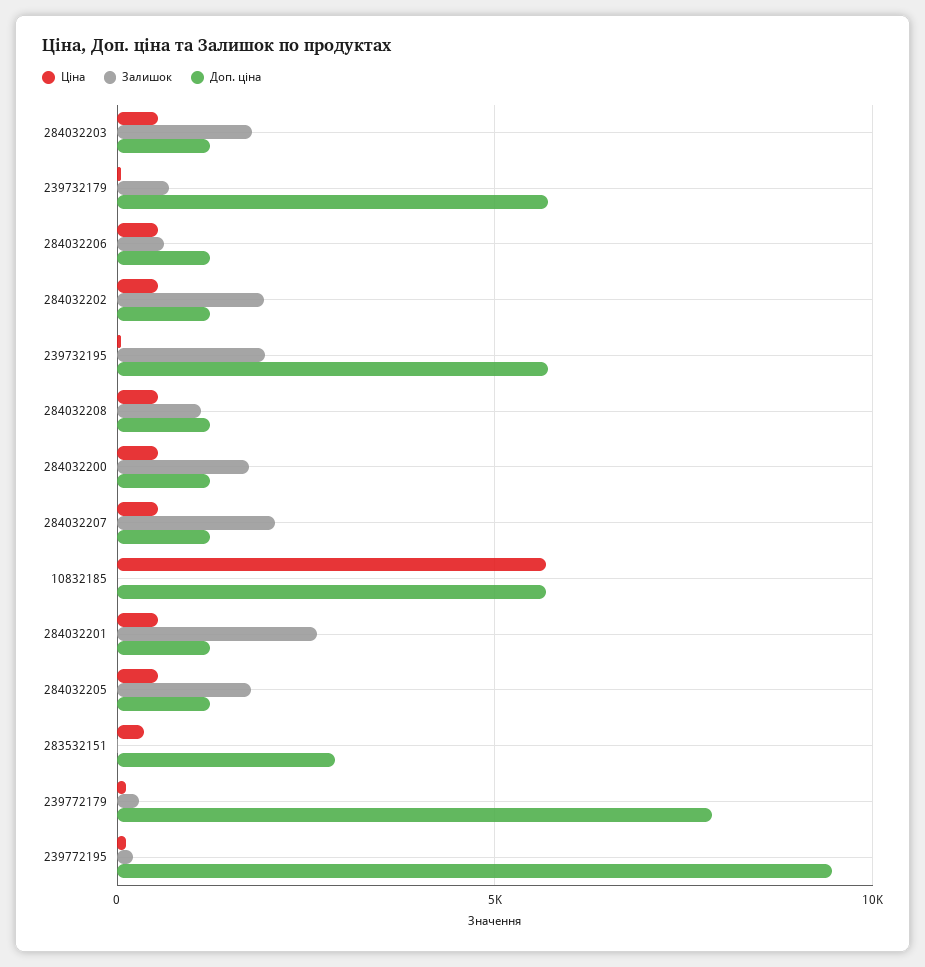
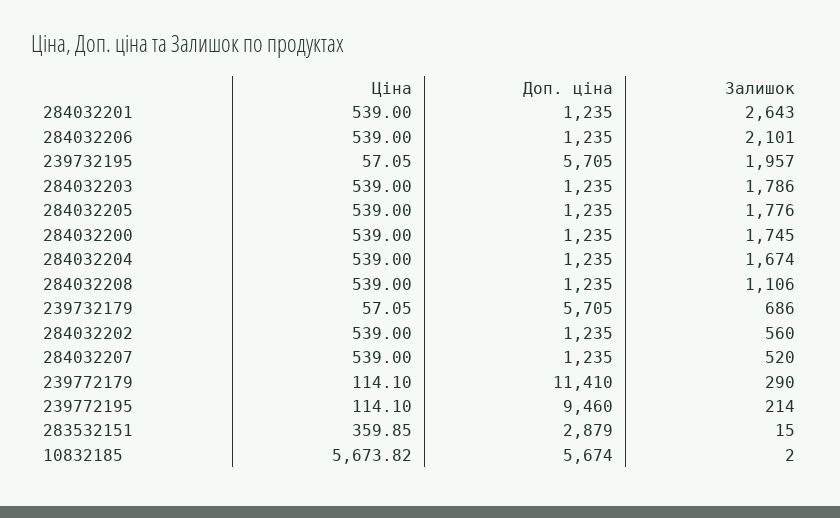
  {
    "Ціна": {
      "284032203": 539,
      "239732179": 57.05,
      "284032206": 539,
      "284032202": 539,
      "239732195": 57.05,
      "284032208": 539,
      "284032200": 539,
      "284032207": 539,
      "10832185": 5673.82,
      "284032201": 539,
      "284032205": 539,
      "283532151": 359.85,
      "239772179": 114.1,
-     "239772195": 114.1
+     "239772195": 114.1,
+     "284032204": 539
    },
    "Залишок": {
      "284032203": 1786,
      "239732179": 686,
-     "284032206": 500,
+     "284032206": 2101,
-     "284032202": 2000,
+     "284032202": 560,
      "239732195": 1957,
      "284032208": 1106,
      "284032200": 1745,
-     "284032207": 2000,
+     "284032207": 520,
      "10832185": 2,
      "284032201": 2643,
      "284032205": 1776,
      "283532151": 15,
      "239772179": 290,
-     "239772195": 214
+     "239772195": 214,
+     "284032204": 1674
    },
    "Доп. ціна": {
      "284032203": 1235,
      "239732179": 5705,
      "284032206": 1235,
      "284032202": 1235,
      "239732195": 5705,
      "284032208": 1235,
      "284032200": 1235,
      "284032207": 1235,
      "10832185": 5674,
      "284032201": 1235,
      "284032205": 1235,
      "283532151": 2879,
-     "239772179": 8000,
+     "239772179": 11410,
-     "239772195": 9460
+     "239772195": 9460,
+     "284032204": 1235
    }
  }

